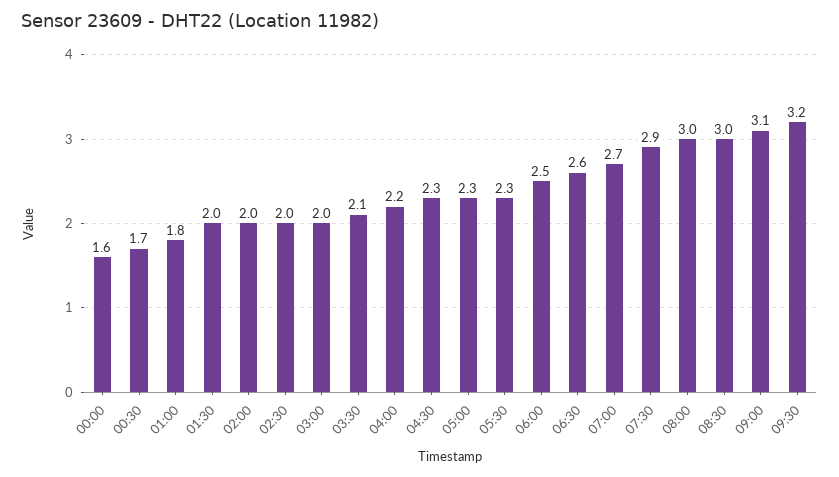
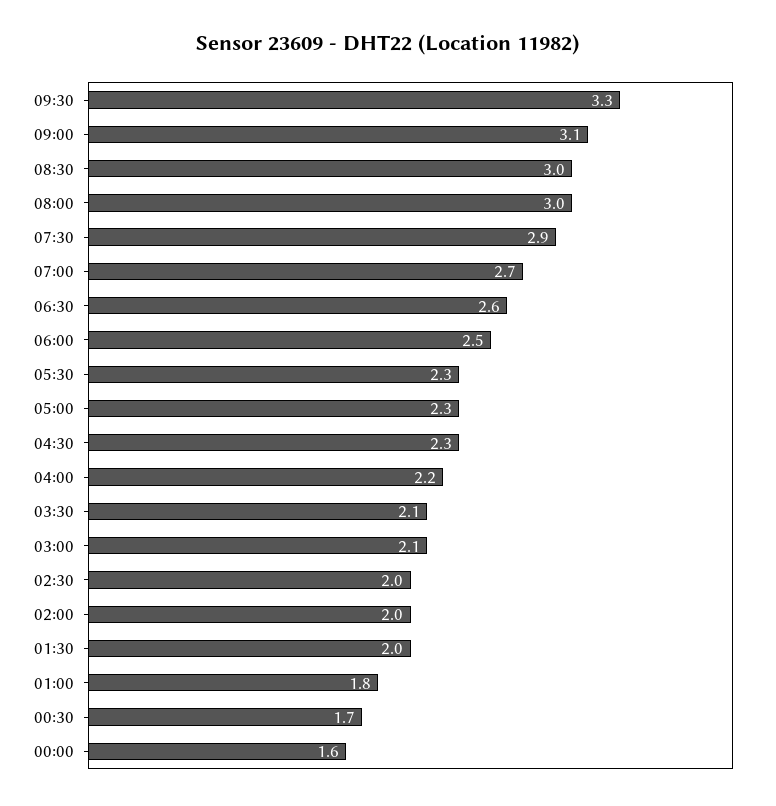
  {
    "00:00": 1.6,
    "00:30": 1.7,
    "01:00": 1.8,
    "01:30": 2,
    "02:00": 2,
    "02:30": 2,
-   "03:00": 2,
+   "03:00": 2.1,
    "03:30": 2.1,
    "04:00": 2.2,
    "04:30": 2.3,
    "05:00": 2.3,
    "05:30": 2.3,
    "06:00": 2.5,
    "06:30": 2.6,
    "07:00": 2.7,
    "07:30": 2.9,
    "08:00": 3,
    "08:30": 3,
    "09:00": 3.1,
-   "09:30": 3.2
+   "09:30": 3.3
  }

